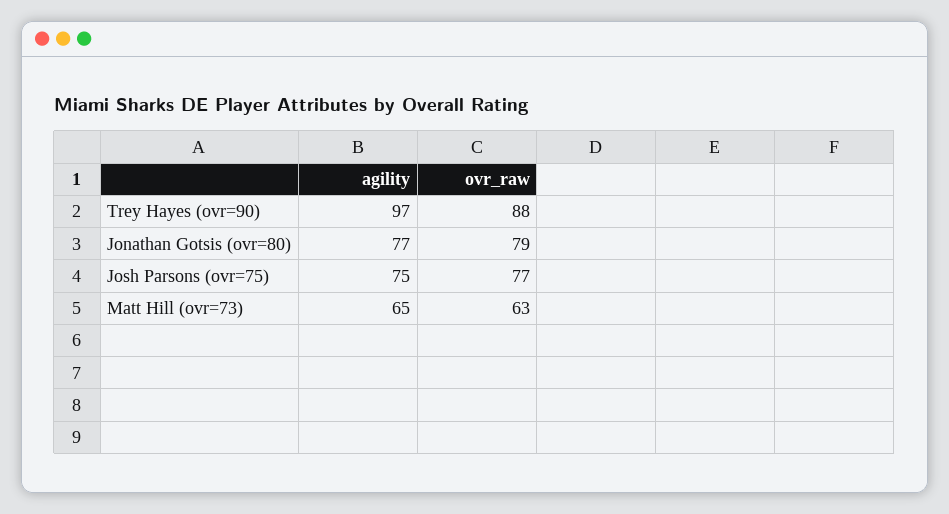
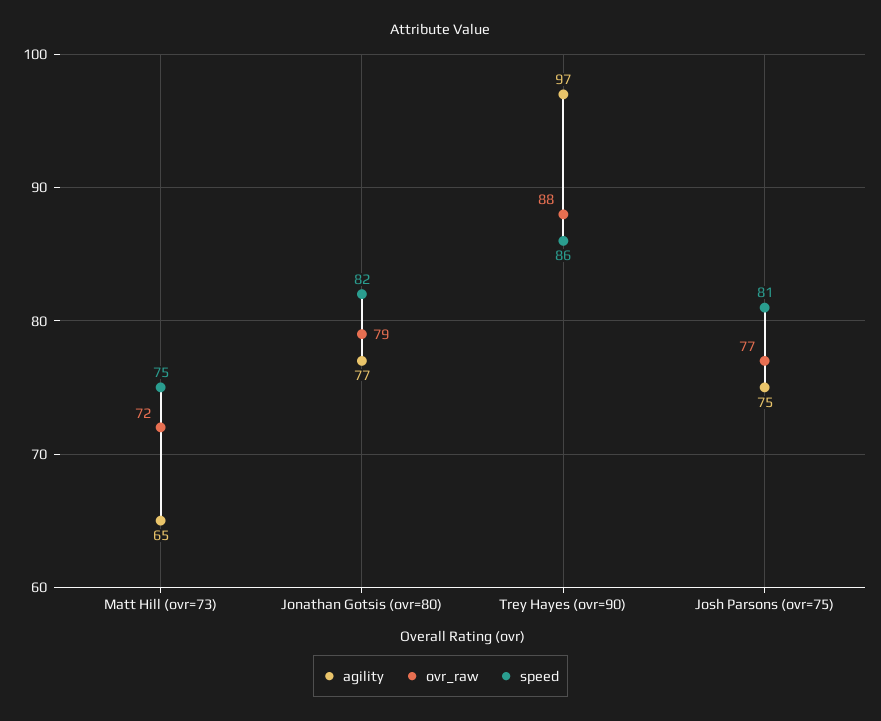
  {
    "agility": {
      "Trey Hayes (ovr=90)": 97,
      "Jonathan Gotsis (ovr=80)": 77,
      "Josh Parsons (ovr=75)": 75,
      "Matt Hill (ovr=73)": 65
    },
    "ovr_raw": {
      "Trey Hayes (ovr=90)": 88,
      "Jonathan Gotsis (ovr=80)": 79,
      "Josh Parsons (ovr=75)": 77,
-     "Matt Hill (ovr=73)": 63
+     "Matt Hill (ovr=73)": 72
-   }
+   },
+   "speed": {
+     "Matt Hill (ovr=73)": 75,
+     "Jonathan Gotsis (ovr=80)": 82,
+     "Trey Hayes (ovr=90)": 86,
+     "Josh Parsons (ovr=75)": 81
+   }
  }

